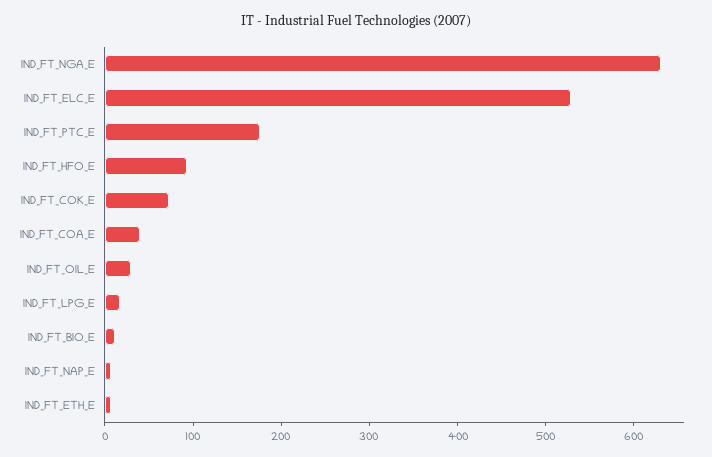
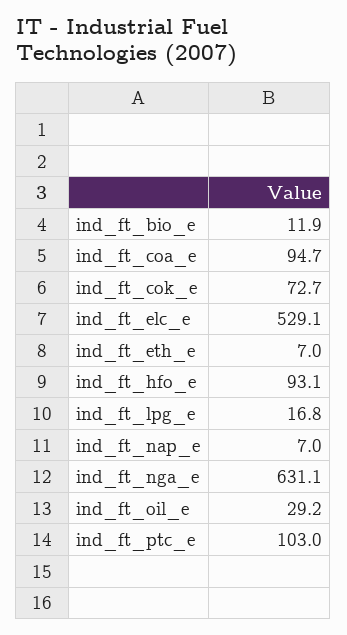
  {
    "IND_FT_NGA_E": 631.1,
    "IND_FT_ELC_E": 529.1,
-   "IND_FT_PTC_E": 180,
+   "IND_FT_PTC_E": 103,
    "IND_FT_HFO_E": 93.1,
    "IND_FT_COK_E": 72.7,
-   "IND_FT_COA_E": 40,
+   "IND_FT_COA_E": 94.7,
    "IND_FT_OIL_E": 29.2,
    "IND_FT_LPG_E": 16.8,
    "IND_FT_BIO_E": 11.9,
    "IND_FT_NAP_E": 7,
    "IND_FT_ETH_E": 7
  }

